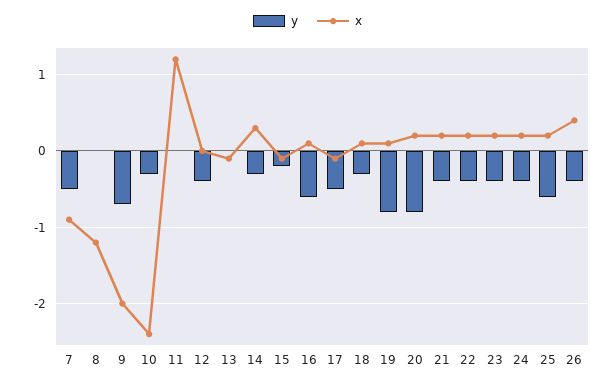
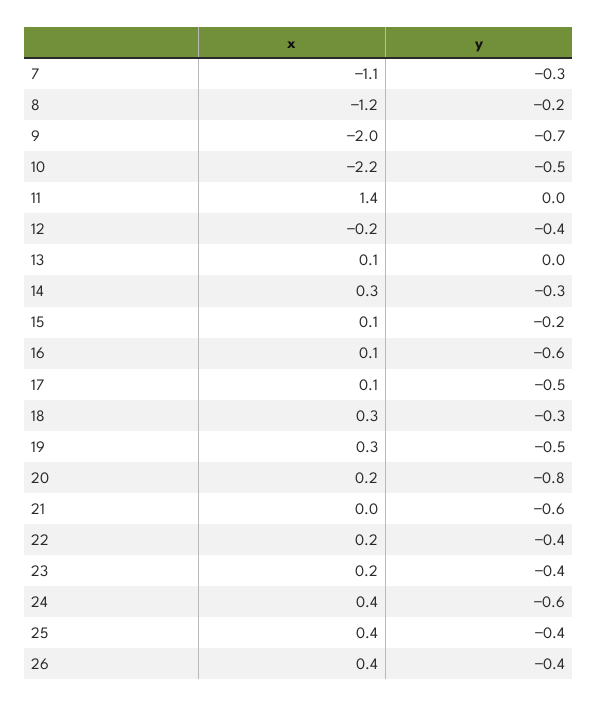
  {
    "y": {
-     "7": -0.5,
+     "7": -0.3,
-     "8": 0,
+     "8": -0.2,
      "9": -0.7,
-     "10": -0.3,
+     "10": -0.5,
      "11": 0,
      "12": -0.4,
      "13": 0,
      "14": -0.3,
      "15": -0.2,
      "16": -0.6,
      "17": -0.5,
      "18": -0.3,
-     "19": -0.8,
+     "19": -0.5,
      "20": -0.8,
-     "21": -0.4,
+     "21": -0.6,
      "22": -0.4,
      "23": -0.4,
-     "24": -0.4,
+     "24": -0.6,
-     "25": -0.6,
+     "25": -0.4,
      "26": -0.4
    },
    "x": {
-     "7": -0.9,
+     "7": -1.1,
      "8": -1.2,
      "9": -2,
-     "10": -2.4,
+     "10": -2.2,
-     "11": 1.2,
+     "11": 1.4,
-     "12": 0,
+     "12": -0.2,
-     "13": -0.1,
+     "13": 0.1,
      "14": 0.3,
-     "15": -0.1,
+     "15": 0.1,
      "16": 0.1,
-     "17": -0.1,
+     "17": 0.1,
-     "18": 0.1,
+     "18": 0.3,
-     "19": 0.1,
+     "19": 0.3,
      "20": 0.2,
-     "21": 0.2,
+     "21": 0,
      "22": 0.2,
      "23": 0.2,
-     "24": 0.2,
+     "24": 0.4,
-     "25": 0.2,
+     "25": 0.4,
      "26": 0.4
    }
  }

